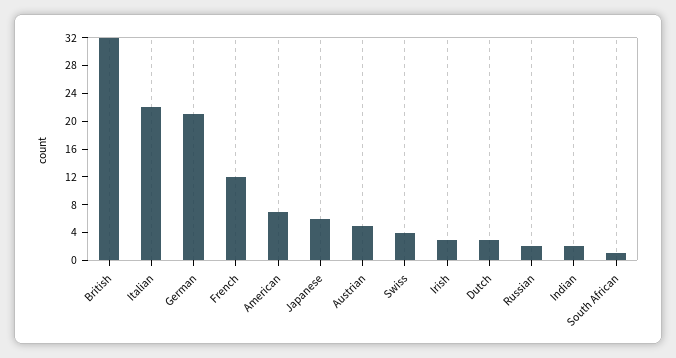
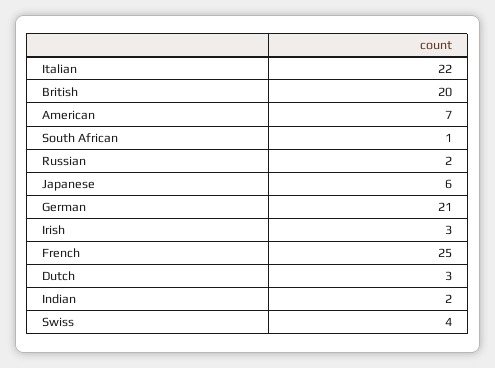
  {
-   "British": 32,
+   "British": 20,
    "Italian": 22,
    "German": 21,
-   "French": 12,
+   "French": 25,
    "American": 7,
    "Japanese": 6,
-   "Austrian": 4,
    "Swiss": 4,
    "Irish": 3,
    "Dutch": 3,
    "Russian": 2,
    "Indian": 2,
    "South African": 1
  }

